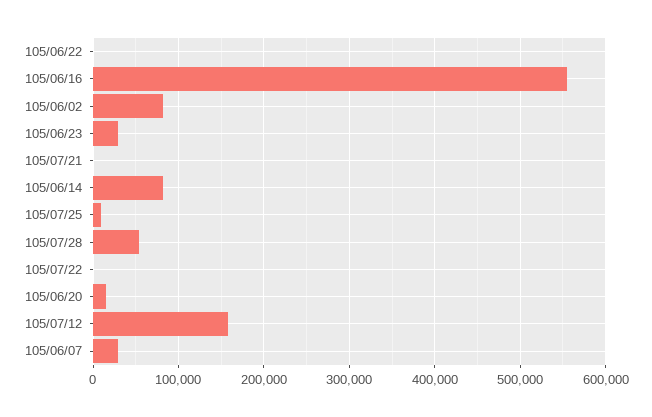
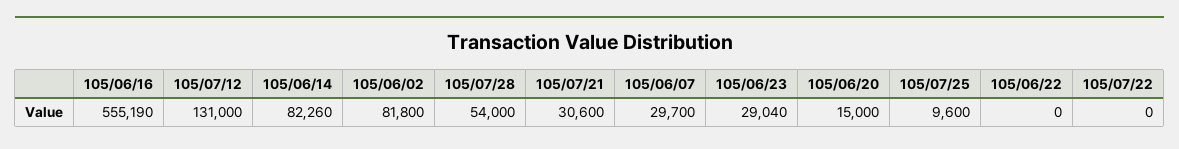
  {
    "105/06/22": 0,
    "105/06/16": 555190,
    "105/06/02": 81800,
    "105/06/23": 29040,
-   "105/07/21": 0,
+   "105/07/21": 30600,
    "105/06/14": 82260,
    "105/07/25": 9600,
    "105/07/28": 54000,
    "105/07/22": 0,
    "105/06/20": 15000,
-   "105/07/12": 160000,
+   "105/07/12": 131000,
    "105/06/07": 29700
  }

